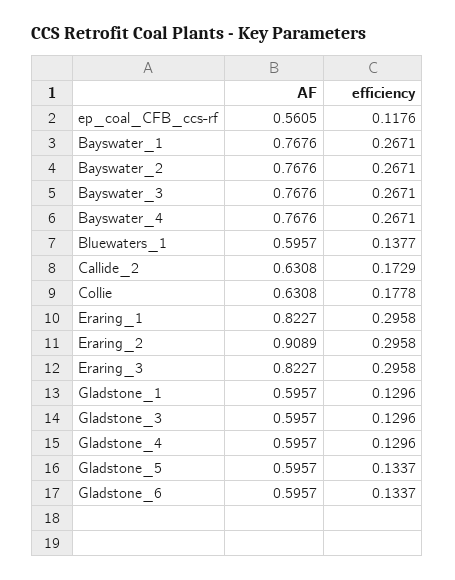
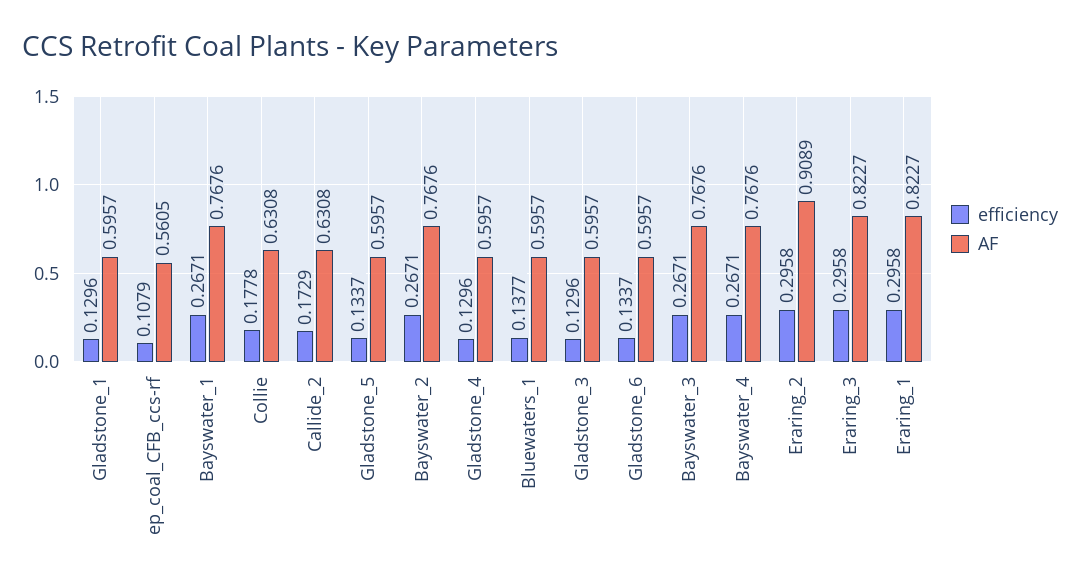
  {
    "AF": {
      "ep_coal_CFB_ccs-rf": 0.5605,
      "Bayswater_1": 0.7676,
      "Bayswater_2": 0.7676,
      "Bayswater_3": 0.7676,
      "Bayswater_4": 0.7676,
      "Bluewaters_1": 0.5957,
      "Callide_2": 0.6308,
      "Collie": 0.6308,
      "Eraring_1": 0.8227,
      "Eraring_2": 0.9089,
      "Eraring_3": 0.8227,
      "Gladstone_1": 0.5957,
      "Gladstone_3": 0.5957,
      "Gladstone_4": 0.5957,
      "Gladstone_5": 0.5957,
      "Gladstone_6": 0.5957
    },
    "efficiency": {
-     "ep_coal_CFB_ccs-rf": 0.1176,
+     "ep_coal_CFB_ccs-rf": 0.1079,
      "Bayswater_1": 0.2671,
      "Bayswater_2": 0.2671,
      "Bayswater_3": 0.2671,
      "Bayswater_4": 0.2671,
      "Bluewaters_1": 0.1377,
      "Callide_2": 0.1729,
      "Collie": 0.1778,
      "Eraring_1": 0.2958,
      "Eraring_2": 0.2958,
      "Eraring_3": 0.2958,
      "Gladstone_1": 0.1296,
      "Gladstone_3": 0.1296,
      "Gladstone_4": 0.1296,
      "Gladstone_5": 0.1337,
      "Gladstone_6": 0.1337
    }
  }

